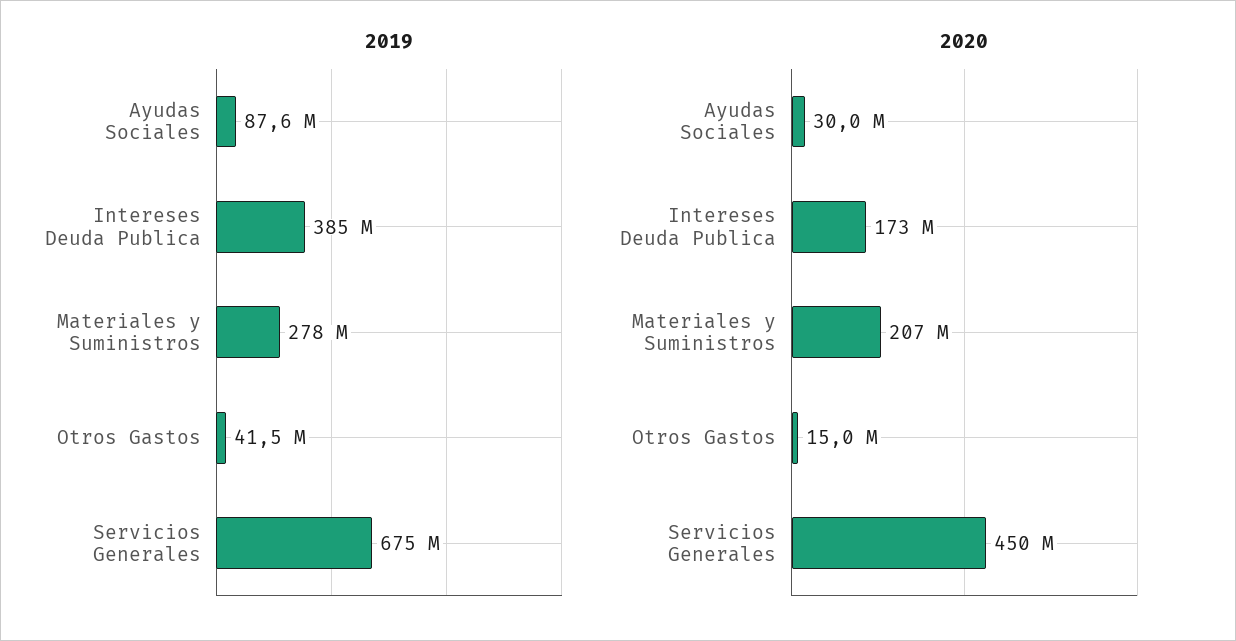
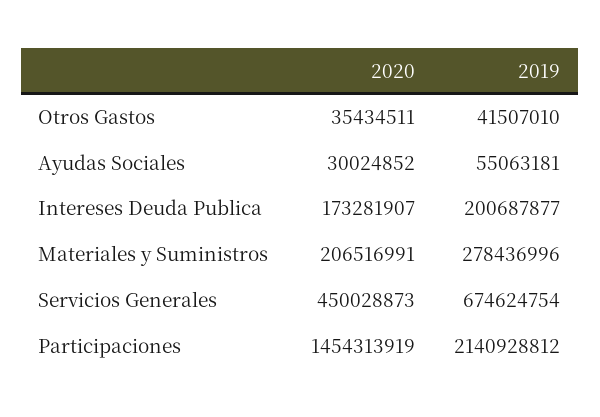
  {
    "2019": {
-     "Ayudas Sociales": 87600000,
+     "Ayudas Sociales": 55063181,
-     "Intereses Deuda Publica": 385000000,
+     "Intereses Deuda Publica": 200687877,
      "Materiales y Suministros": 278436996,
      "Otros Gastos": 41507010,
-     "Servicios Generales": 674624754
+     "Servicios Generales": 674624754,
+     "Participaciones": 2140928812
    },
    "2020": {
      "Ayudas Sociales": 30024852,
      "Intereses Deuda Publica": 173281907,
      "Materiales y Suministros": 206516991,
-     "Otros Gastos": 15000000,
+     "Otros Gastos": 35434511,
-     "Servicios Generales": 450028873
+     "Servicios Generales": 450028873,
+     "Participaciones": 1454313919
    }
  }

